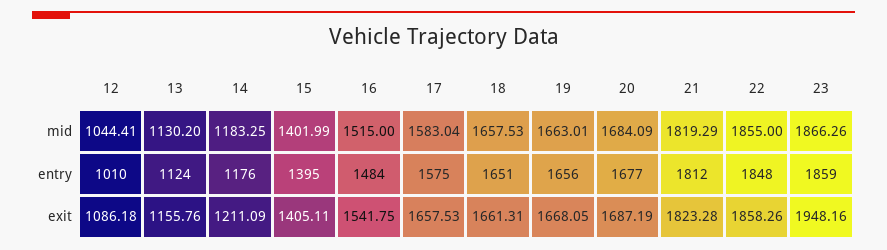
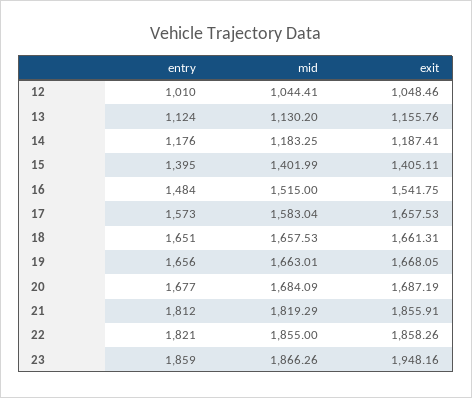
  {
    "12": {
      "mid": 1044.41,
      "entry": 1010,
-     "exit": 1086.18
+     "exit": 1048.46
    },
    "13": {
      "mid": 1130.2,
      "entry": 1124,
      "exit": 1155.76
    },
    "14": {
      "mid": 1183.25,
      "entry": 1176,
-     "exit": 1211.09
+     "exit": 1187.41
    },
    "15": {
      "mid": 1401.99,
      "entry": 1395,
      "exit": 1405.11
    },
    "16": {
      "mid": 1515,
      "entry": 1484,
      "exit": 1541.75
    },
    "17": {
      "mid": 1583.04,
-     "entry": 1575,
+     "entry": 1573,
      "exit": 1657.53
    },
    "18": {
      "mid": 1657.53,
      "entry": 1651,
      "exit": 1661.31
    },
    "19": {
      "mid": 1663.01,
      "entry": 1656,
      "exit": 1668.05
    },
    "20": {
      "mid": 1684.09,
      "entry": 1677,
      "exit": 1687.19
    },
    "21": {
      "mid": 1819.29,
      "entry": 1812,
-     "exit": 1823.28
+     "exit": 1855.91
    },
    "22": {
      "mid": 1855,
-     "entry": 1848,
+     "entry": 1821,
      "exit": 1858.26
    },
    "23": {
      "mid": 1866.26,
      "entry": 1859,
      "exit": 1948.16
    }
  }

